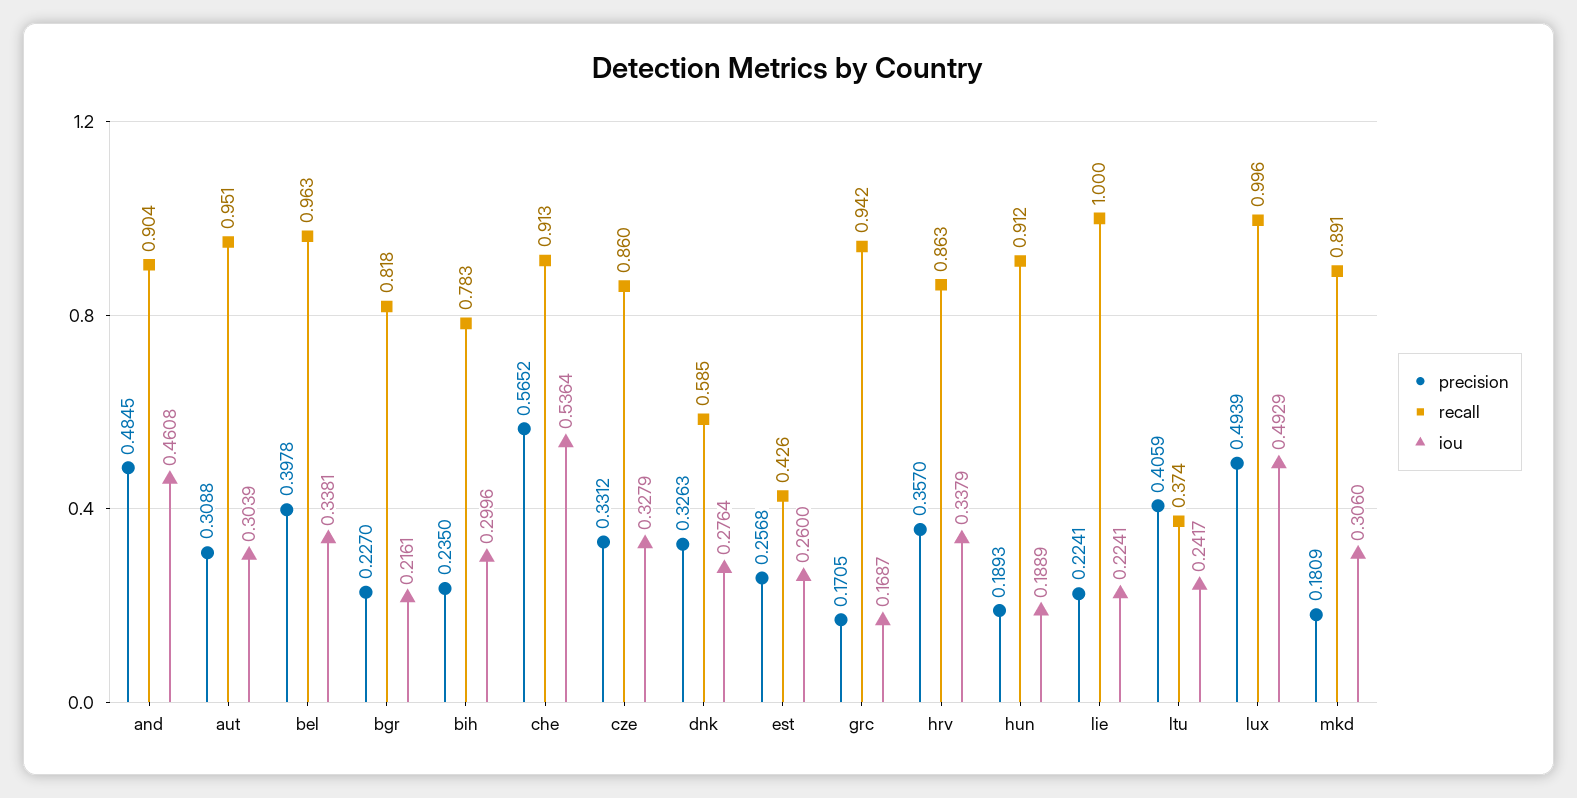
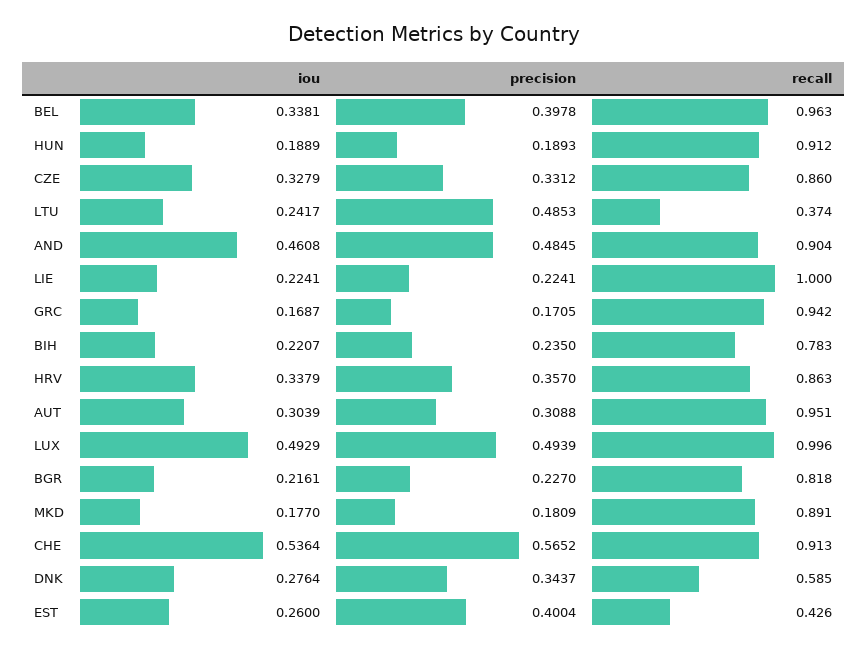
  {
    "precision": {
      "and": 0.4845,
      "aut": 0.3088,
      "bel": 0.3978,
      "bgr": 0.227,
      "bih": 0.235,
      "che": 0.5652,
      "cze": 0.3312,
-     "dnk": 0.3263,
+     "dnk": 0.3437,
-     "est": 0.2568,
+     "est": 0.4004,
      "grc": 0.1705,
      "hrv": 0.357,
      "hun": 0.1893,
      "lie": 0.2241,
-     "ltu": 0.4059,
+     "ltu": 0.4853,
      "lux": 0.4939,
      "mkd": 0.1809
    },
    "recall": {
      "and": 0.904,
      "aut": 0.951,
      "bel": 0.963,
      "bgr": 0.818,
      "bih": 0.783,
      "che": 0.913,
      "cze": 0.86,
      "dnk": 0.585,
      "est": 0.426,
      "grc": 0.942,
      "hrv": 0.863,
      "hun": 0.912,
      "lie": 1,
      "ltu": 0.374,
      "lux": 0.996,
      "mkd": 0.891
    },
    "iou": {
      "and": 0.4608,
      "aut": 0.3039,
      "bel": 0.3381,
      "bgr": 0.2161,
-     "bih": 0.2996,
+     "bih": 0.2207,
      "che": 0.5364,
      "cze": 0.3279,
      "dnk": 0.2764,
      "est": 0.26,
      "grc": 0.1687,
      "hrv": 0.3379,
      "hun": 0.1889,
      "lie": 0.2241,
      "ltu": 0.2417,
      "lux": 0.4929,
-     "mkd": 0.306
+     "mkd": 0.177
    }
  }

